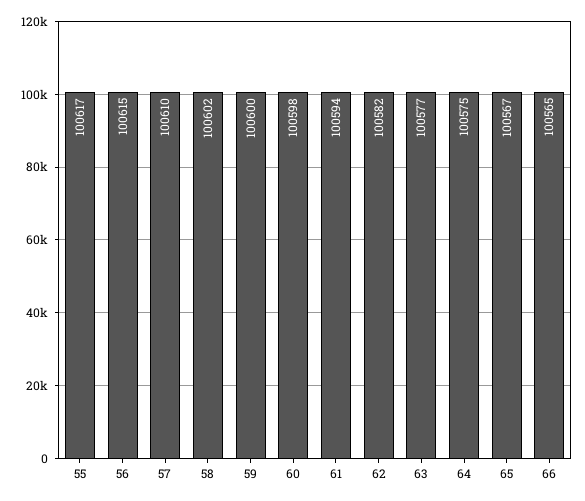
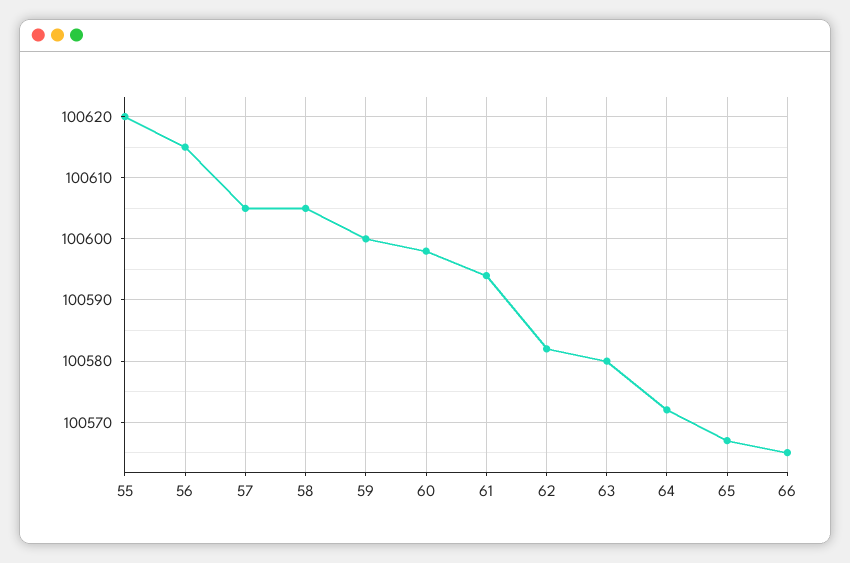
  {
-   "55": 100617,
+   "55": 100620,
    "56": 100615,
-   "57": 100610,
+   "57": 100605,
-   "58": 100602,
+   "58": 100605,
    "59": 100600,
    "60": 100598,
    "61": 100594,
    "62": 100582,
-   "63": 100577,
+   "63": 100580,
-   "64": 100575,
+   "64": 100572,
    "65": 100567,
    "66": 100565
  }

